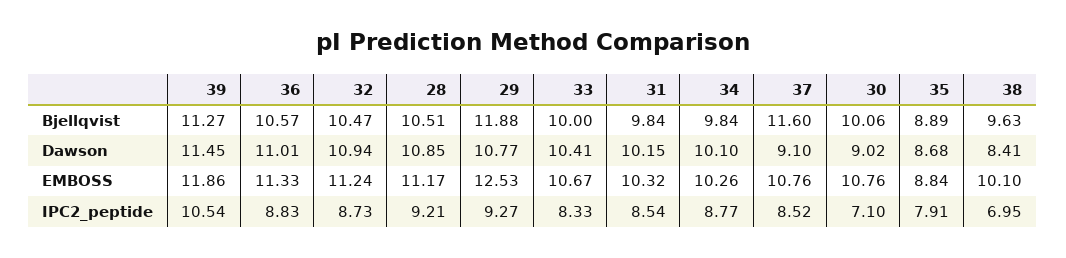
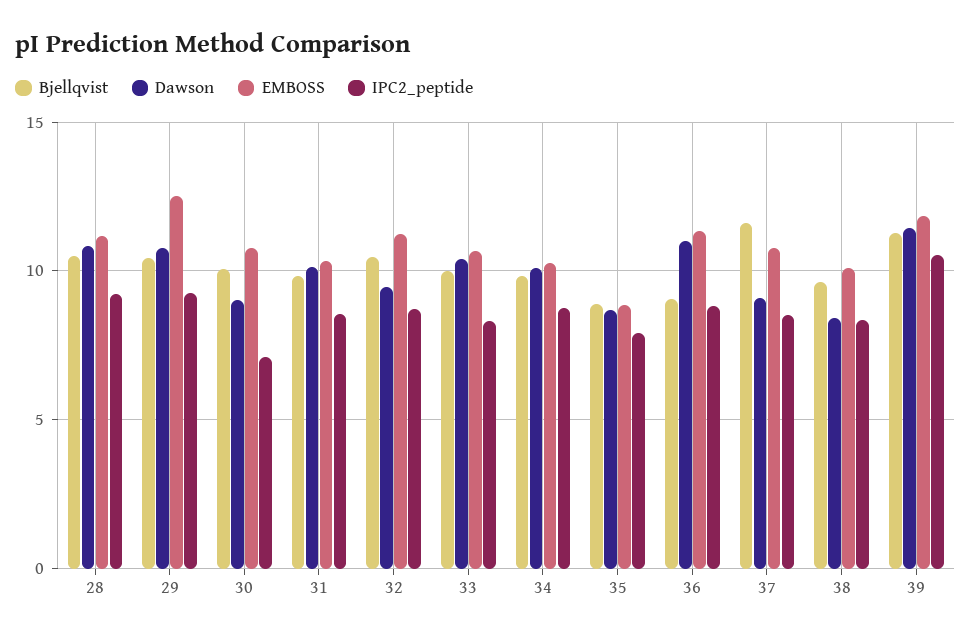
  {
    "Bjellqvist": {
      "39": 11.27,
-     "36": 10.57,
+     "36": 9,
      "32": 10.47,
      "28": 10.51,
-     "29": 11.88,
+     "29": 10.5,
      "33": 10,
      "31": 9.84,
      "34": 9.84,
      "37": 11.6,
      "30": 10.06,
      "35": 8.89,
      "38": 9.63
    },
    "Dawson": {
      "39": 11.45,
      "36": 11.01,
-     "32": 10.94,
+     "32": 9.5,
      "28": 10.85,
      "29": 10.77,
      "33": 10.41,
      "31": 10.15,
      "34": 10.1,
      "37": 9.1,
      "30": 9.02,
      "35": 8.68,
      "38": 8.41
    },
    "EMBOSS": {
      "39": 11.86,
      "36": 11.33,
      "32": 11.24,
      "28": 11.17,
      "29": 12.53,
      "33": 10.67,
      "31": 10.32,
      "34": 10.26,
      "37": 10.76,
      "30": 10.76,
      "35": 8.84,
      "38": 10.1
    },
    "IPC2_peptide": {
      "39": 10.54,
      "36": 8.83,
      "32": 8.73,
      "28": 9.21,
      "29": 9.27,
      "33": 8.33,
      "31": 8.54,
      "34": 8.77,
      "37": 8.52,
      "30": 7.1,
      "35": 7.91,
-     "38": 6.95
+     "38": 8.5
    }
  }

